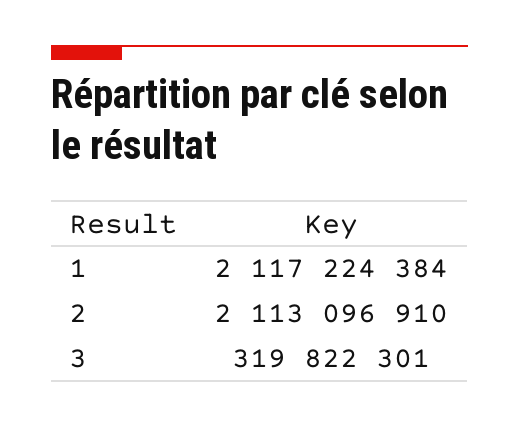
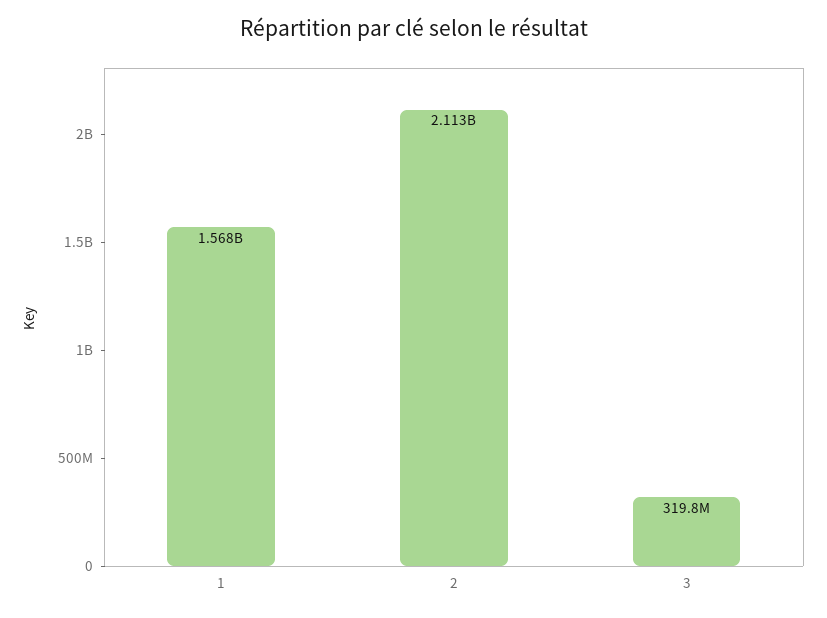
  {
-   "1": 2117224384,
+   "1": 1568000000,
    "2": 2113096910,
    "3": 319822301
  }

